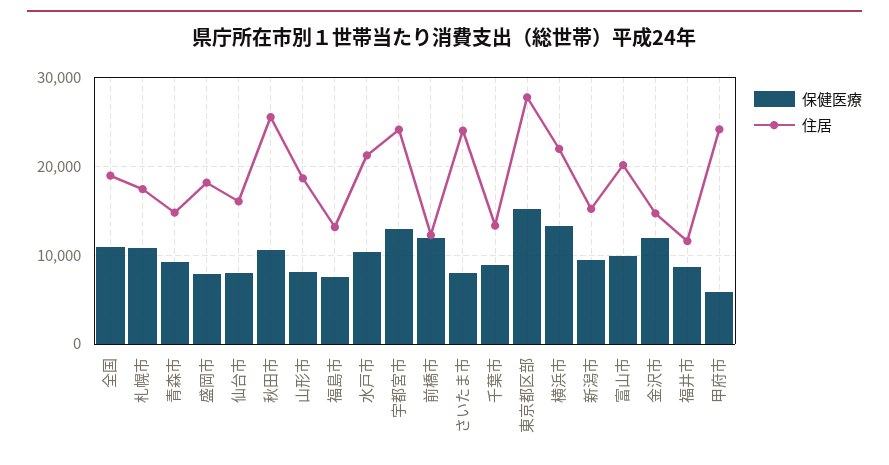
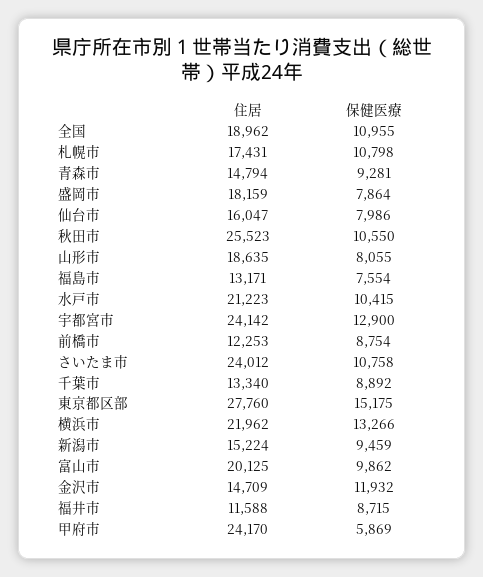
  {
    "保健医療": {
      "全国": 10955,
      "札幌市": 10798,
      "青森市": 9281,
      "盛岡市": 7864,
      "仙台市": 7986,
      "秋田市": 10550,
      "山形市": 8055,
      "福島市": 7554,
      "水戸市": 10415,
      "宇都宮市": 12900,
-     "前橋市": 12000,
+     "前橋市": 8754,
-     "さいたま市": 8000,
+     "さいたま市": 10758,
      "千葉市": 8892,
      "東京都区部": 15175,
      "横浜市": 13266,
      "新潟市": 9459,
      "富山市": 9862,
      "金沢市": 11932,
      "福井市": 8715,
      "甲府市": 5869
    },
    "住居": {
      "全国": 18962,
      "札幌市": 17431,
      "青森市": 14794,
      "盛岡市": 18159,
      "仙台市": 16047,
      "秋田市": 25523,
      "山形市": 18635,
      "福島市": 13171,
      "水戸市": 21223,
      "宇都宮市": 24142,
      "前橋市": 12253,
      "さいたま市": 24012,
      "千葉市": 13340,
      "東京都区部": 27760,
      "横浜市": 21962,
      "新潟市": 15224,
      "富山市": 20125,
      "金沢市": 14709,
      "福井市": 11588,
      "甲府市": 24170
    }
  }

